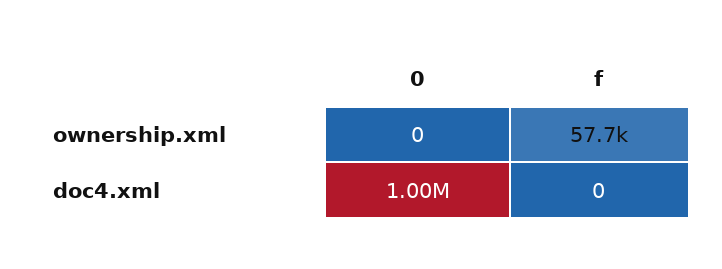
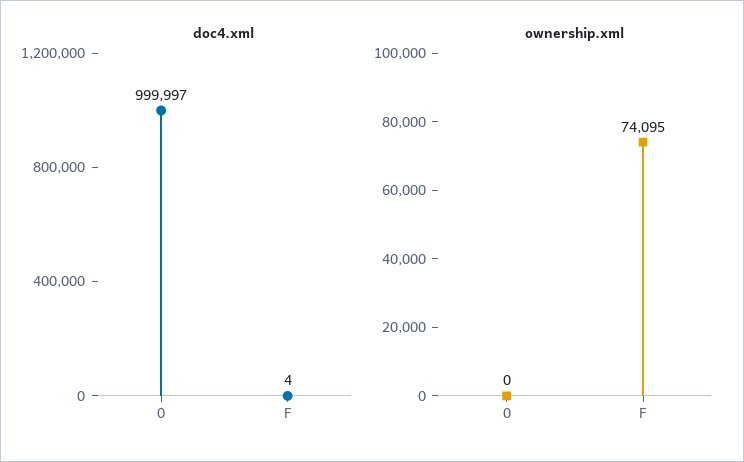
  {
    "ownership.xml": {
      "0": 0,
-     "f": 57700
+     "f": 74095
    },
    "doc4.xml": {
      "0": 999997,
-     "f": 0
+     "f": 4
    }
  }

